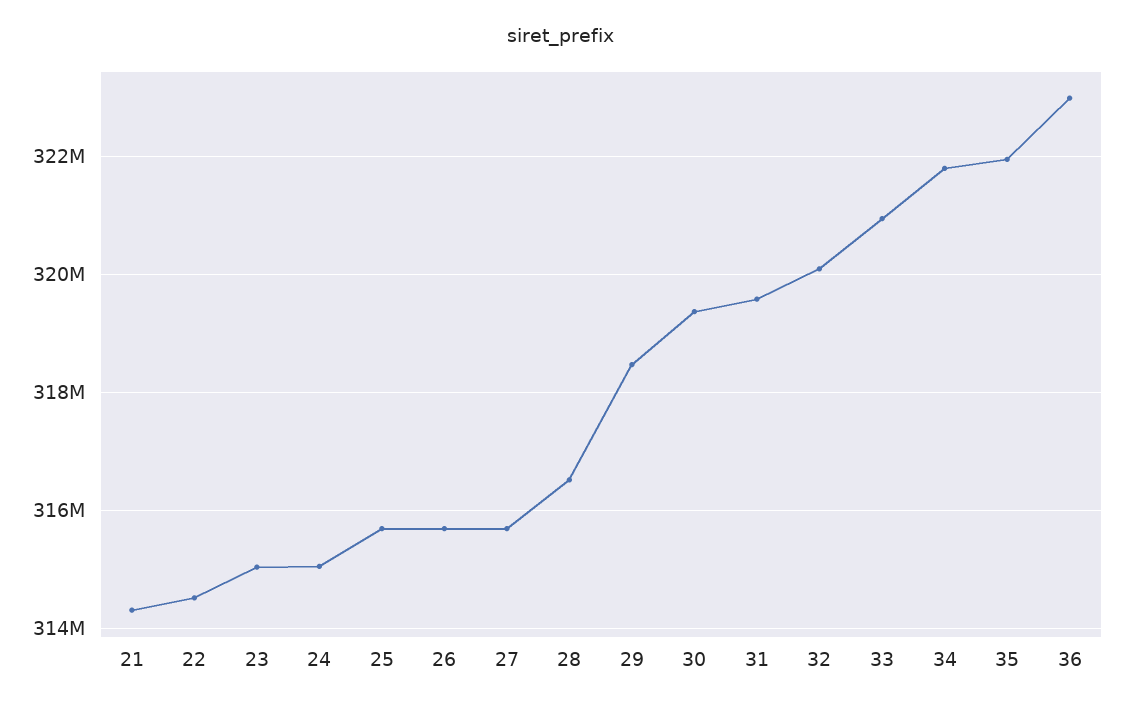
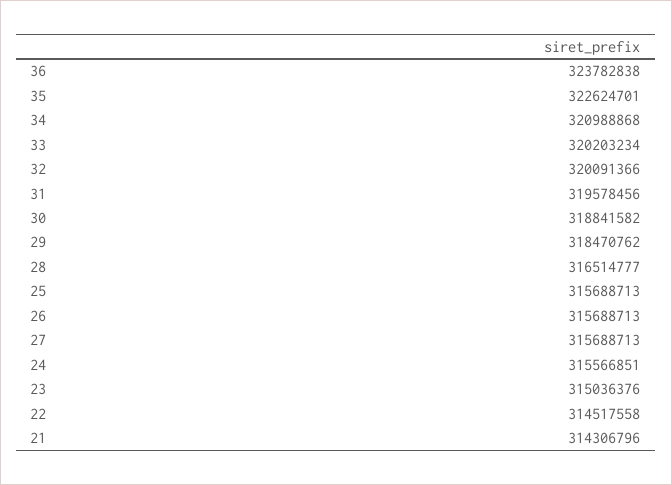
  {
    "21": 314306796,
    "22": 314517558,
    "23": 315036376,
-   "24": 315000000,
+   "24": 315566851,
    "25": 315688713,
    "26": 315688713,
    "27": 315688713,
    "28": 316514777,
    "29": 318470762,
-   "30": 319400000,
+   "30": 318841582,
    "31": 319578456,
    "32": 320091366,
-   "33": 321000000,
+   "33": 320203234,
-   "34": 321800000,
+   "34": 320988868,
-   "35": 322000000,
+   "35": 322624701,
-   "36": 323000000
+   "36": 323782838
  }

